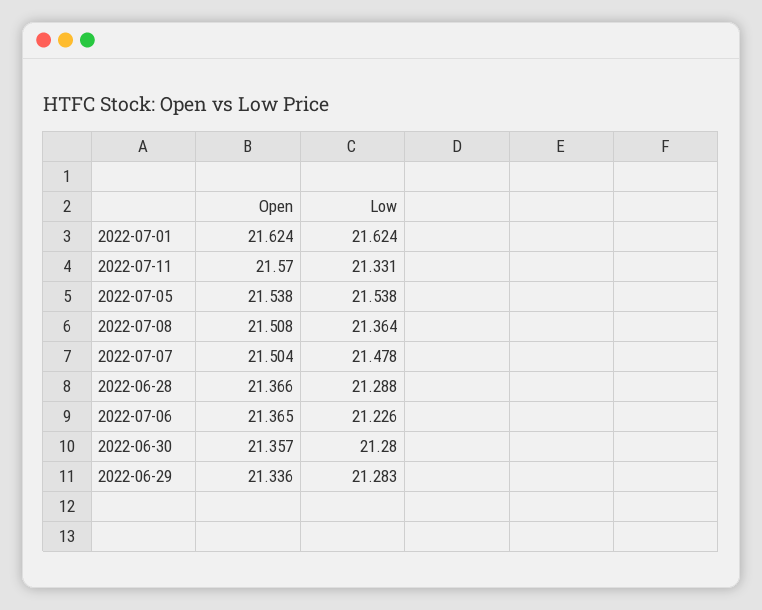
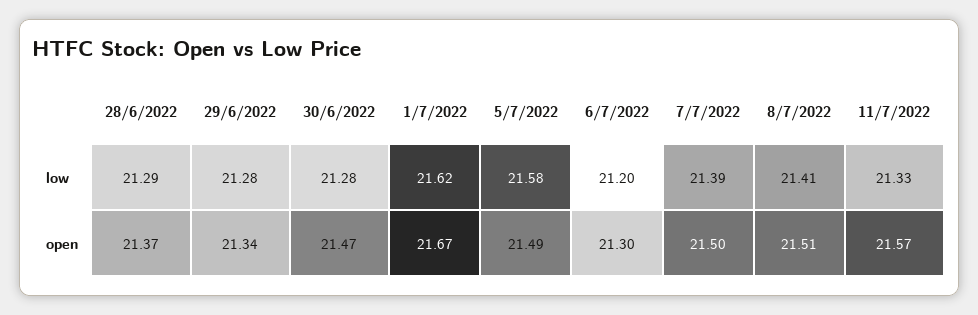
  {
    "Open": {
-     "2022-07-01": 21.624,
+     "2022-07-01": 21.67,
      "2022-07-11": 21.57,
-     "2022-07-05": 21.538,
+     "2022-07-05": 21.49,
      "2022-07-08": 21.508,
      "2022-07-07": 21.504,
      "2022-06-28": 21.366,
-     "2022-07-06": 21.365,
+     "2022-07-06": 21.3,
-     "2022-06-30": 21.357,
+     "2022-06-30": 21.47,
      "2022-06-29": 21.336
    },
    "Low": {
      "2022-07-01": 21.624,
      "2022-07-11": 21.331,
-     "2022-07-05": 21.538,
+     "2022-07-05": 21.58,
-     "2022-07-08": 21.364,
+     "2022-07-08": 21.41,
-     "2022-07-07": 21.478,
+     "2022-07-07": 21.39,
      "2022-06-28": 21.288,
-     "2022-07-06": 21.226,
+     "2022-07-06": 21.2,
      "2022-06-30": 21.28,
      "2022-06-29": 21.283
    }
  }

